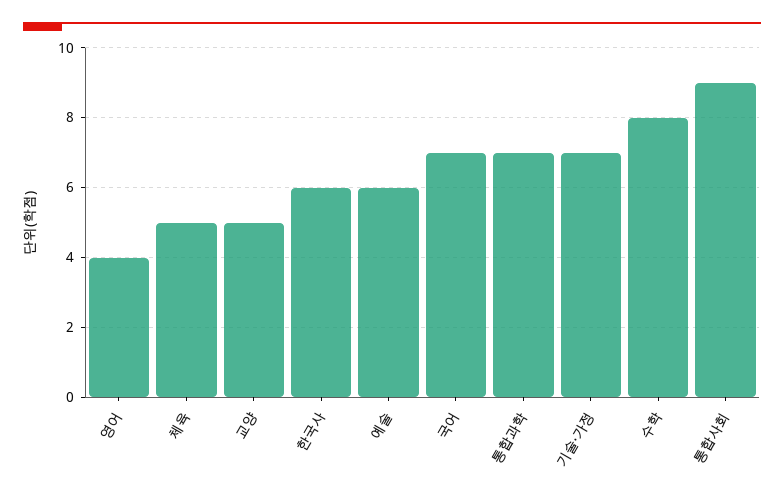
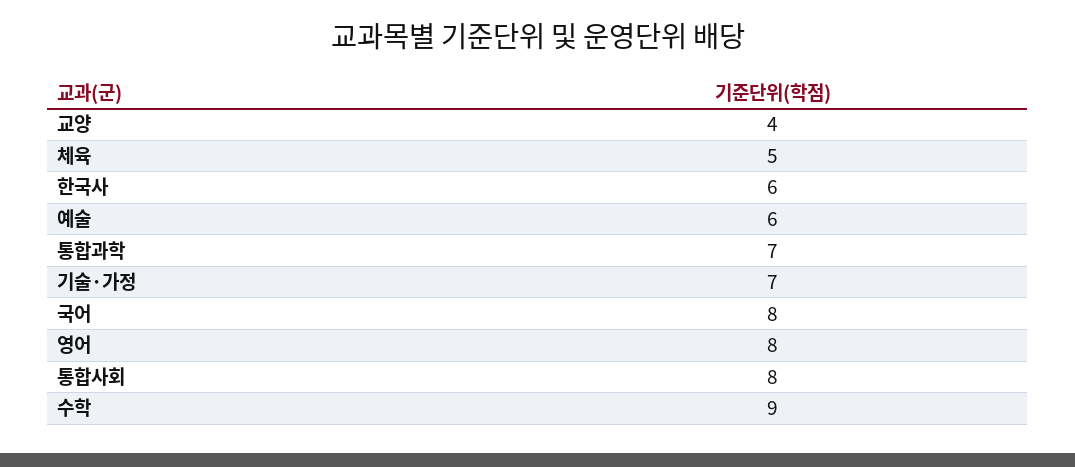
  {
-   "영어": 4,
+   "영어": 8,
    "체육": 5,
-   "교양": 5,
+   "교양": 4,
    "한국사": 6,
    "예술": 6,
-   "국어": 7,
+   "국어": 8,
    "통합과학": 7,
    "기술·가정": 7,
-   "수학": 8,
+   "수학": 9,
-   "통합사회": 9
+   "통합사회": 8
  }

